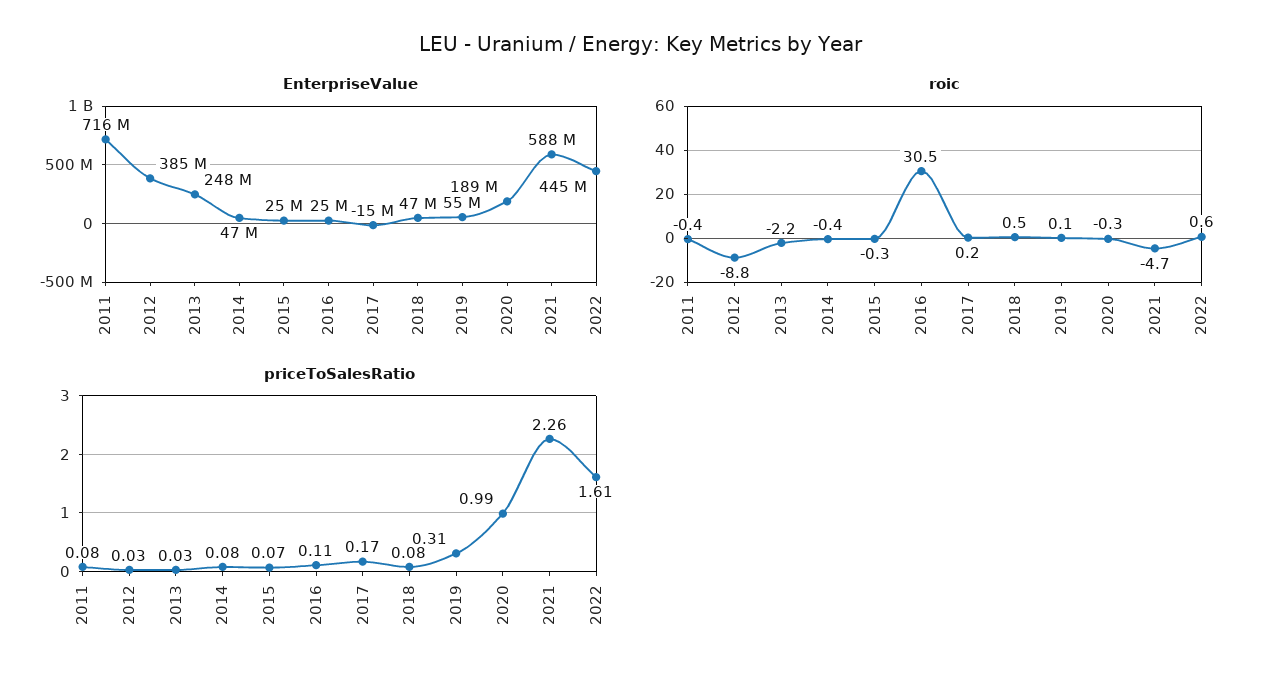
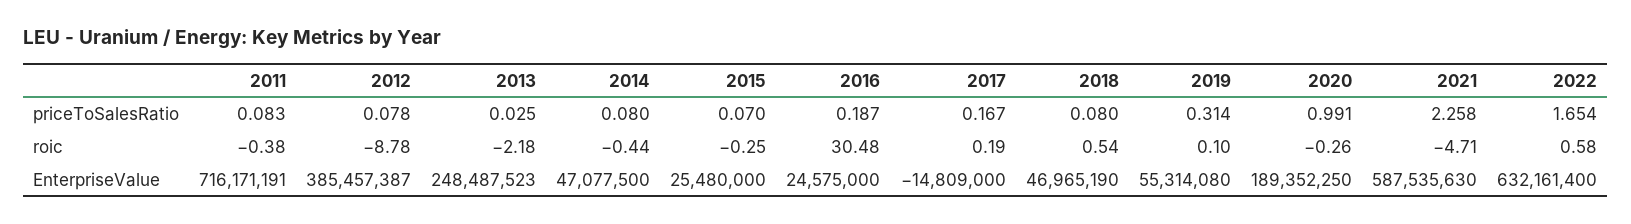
  {
    "EnterpriseValue": {
      "2011": 716171191,
      "2012": 385457387,
      "2013": 248487523,
      "2014": 47077500,
      "2015": 25480000,
      "2016": 24575000,
      "2017": -14809000,
      "2018": 46965190,
      "2019": 55314080,
      "2020": 189352250,
      "2021": 587535630,
-     "2022": 445000000
+     "2022": 632161400
    },
    "roic": {
      "2011": -0.38,
      "2012": -8.78,
      "2013": -2.18,
      "2014": -0.44,
      "2015": -0.25,
      "2016": 30.48,
      "2017": 0.19,
      "2018": 0.54,
      "2019": 0.1,
      "2020": -0.26,
      "2021": -4.71,
      "2022": 0.58
    },
    "priceToSalesRatio": {
      "2011": 0.083,
-     "2012": 0.03,
+     "2012": 0.078,
      "2013": 0.025,
      "2014": 0.08,
      "2015": 0.07,
-     "2016": 0.11,
+     "2016": 0.187,
      "2017": 0.167,
      "2018": 0.08,
      "2019": 0.314,
      "2020": 0.991,
      "2021": 2.258,
-     "2022": 1.61
+     "2022": 1.654
    }
  }

